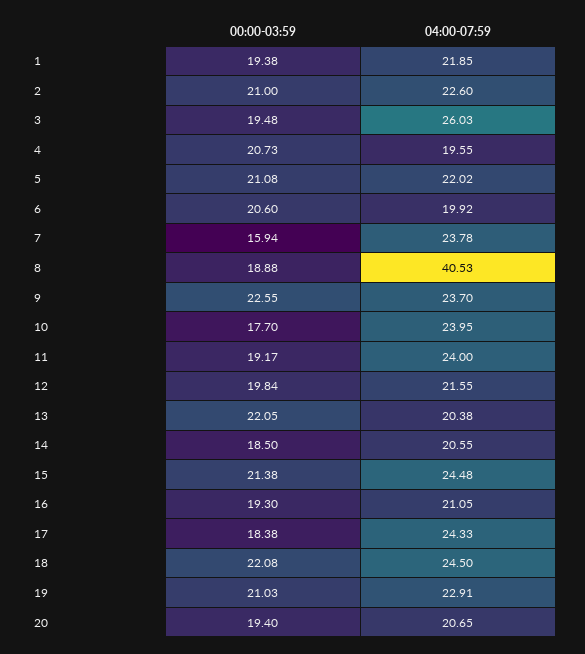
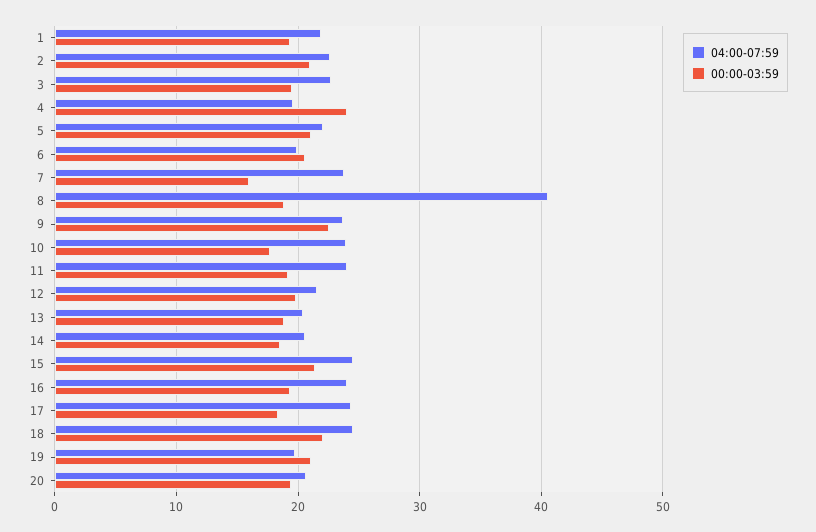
  {
    "00:00-03:59": {
      "1": 19.38,
      "2": 21,
      "3": 19.48,
-     "4": 20.73,
+     "4": 24,
      "5": 21.08,
      "6": 20.6,
      "7": 15.94,
      "8": 18.88,
      "9": 22.55,
      "10": 17.7,
      "11": 19.17,
      "12": 19.84,
-     "13": 22.05,
+     "13": 19,
      "14": 18.5,
      "15": 21.38,
      "16": 19.3,
      "17": 18.38,
      "18": 22.08,
      "19": 21.03,
      "20": 19.4
    },
    "04:00-07:59": {
      "1": 21.85,
      "2": 22.6,
-     "3": 26.03,
+     "3": 23,
      "4": 19.55,
      "5": 22.02,
      "6": 19.92,
      "7": 23.78,
      "8": 40.53,
      "9": 23.7,
      "10": 23.95,
      "11": 24,
      "12": 21.55,
      "13": 20.38,
      "14": 20.55,
      "15": 24.48,
-     "16": 21.05,
+     "16": 24,
      "17": 24.33,
      "18": 24.5,
-     "19": 22.91,
+     "19": 20,
      "20": 20.65
    }
  }

